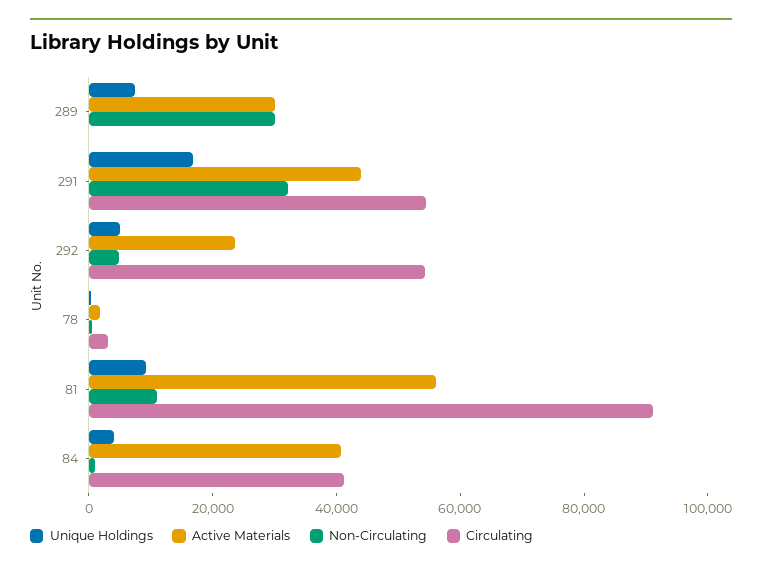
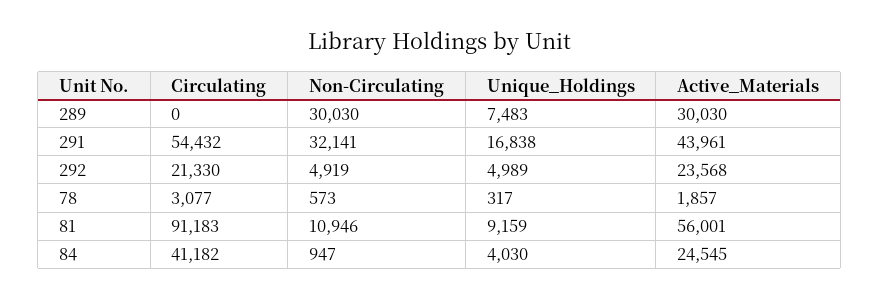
  {
    "Unique Holdings": {
      "289": 7483,
      "291": 16838,
      "292": 4989,
      "78": 317,
      "81": 9159,
      "84": 4030
    },
    "Active Materials": {
      "289": 30030,
      "291": 43961,
      "292": 23568,
      "78": 1857,
      "81": 56001,
-     "84": 40000
+     "84": 24545
    },
    "Non-Circulating": {
      "289": 30030,
      "291": 32141,
      "292": 4919,
      "78": 573,
      "81": 10946,
      "84": 947
    },
    "Circulating": {
      "289": 0,
      "291": 54432,
-     "292": 55000,
+     "292": 21330,
      "78": 3077,
      "81": 91183,
      "84": 41182
    }
  }

